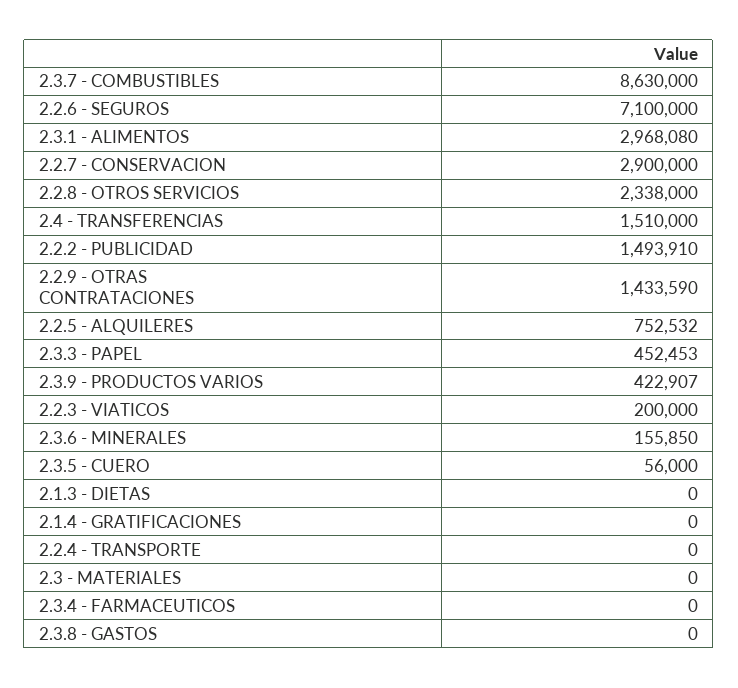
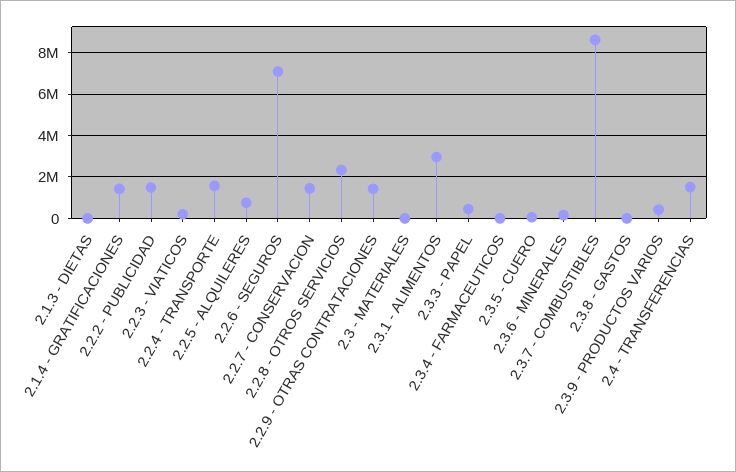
  {
    "2.3.7 - COMBUSTIBLES": 8630000,
    "2.2.6 - SEGUROS": 7100000,
    "2.3.1 - ALIMENTOS": 2968080,
-   "2.2.7 - CONSERVACION": 2900000,
+   "2.2.7 - CONSERVACION": 1500000,
    "2.2.8 - OTROS SERVICIOS": 2338000,
    "2.4 - TRANSFERENCIAS": 1510000,
    "2.2.2 - PUBLICIDAD": 1493910,
    "2.2.9 - OTRAS CONTRATACIONES": 1433590,
    "2.2.5 - ALQUILERES": 752532,
    "2.3.3 - PAPEL": 452453,
    "2.3.9 - PRODUCTOS VARIOS": 422907,
    "2.2.3 - VIATICOS": 200000,
    "2.3.6 - MINERALES": 155850,
    "2.3.5 - CUERO": 56000,
    "2.1.3 - DIETAS": 0,
-   "2.1.4 - GRATIFICACIONES": 0,
+   "2.1.4 - GRATIFICACIONES": 1500000,
-   "2.2.4 - TRANSPORTE": 0,
+   "2.2.4 - TRANSPORTE": 1500000,
    "2.3 - MATERIALES": 0,
    "2.3.4 - FARMACEUTICOS": 0,
    "2.3.8 - GASTOS": 0
  }

